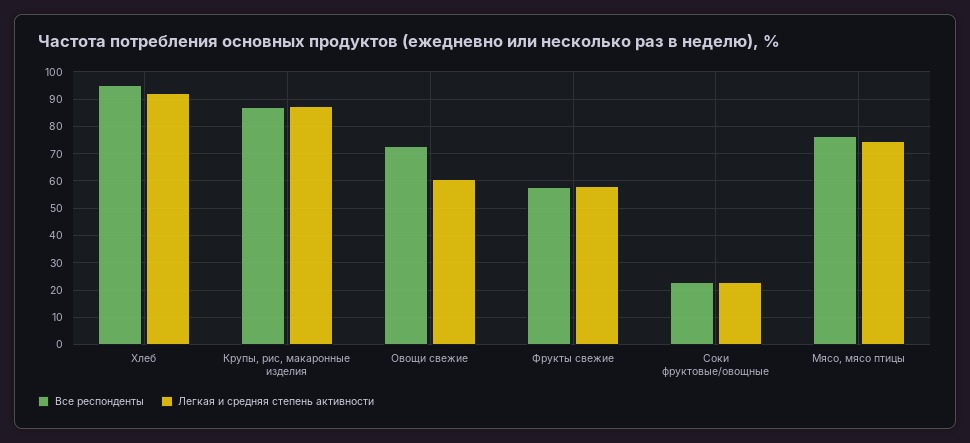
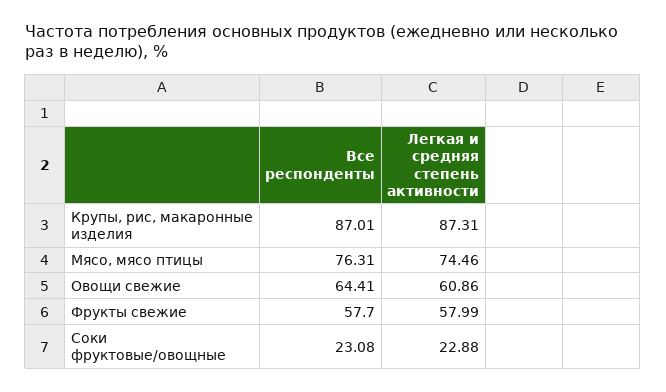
  {
    "Все респонденты": {
-     "Хлеб": 95,
      "Крупы, рис, макаронные изделия": 87.01,
-     "Овощи свежие": 72.5,
+     "Овощи свежие": 64.41,
      "Фрукты свежие": 57.7,
      "Соки фруктовые/овощные": 23.08,
      "Мясо, мясо птицы": 76.31
    },
    "Легкая и средняя степень активности": {
-     "Хлеб": 92.5,
      "Крупы, рис, макаронные изделия": 87.31,
      "Овощи свежие": 60.86,
      "Фрукты свежие": 57.99,
      "Соки фруктовые/овощные": 22.88,
      "Мясо, мясо птицы": 74.46
    }
  }

